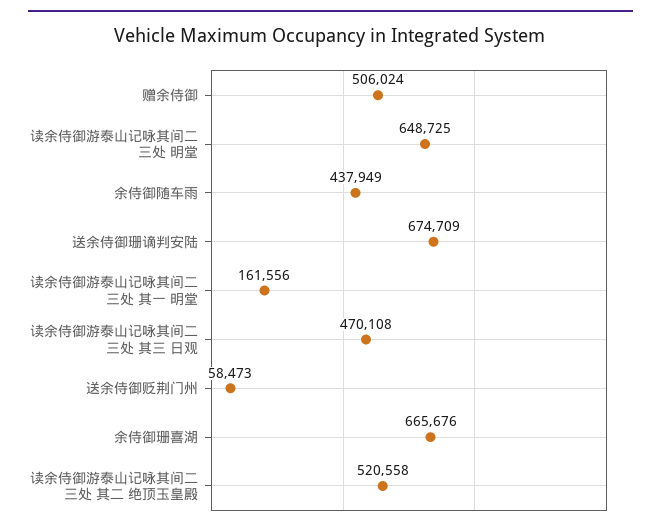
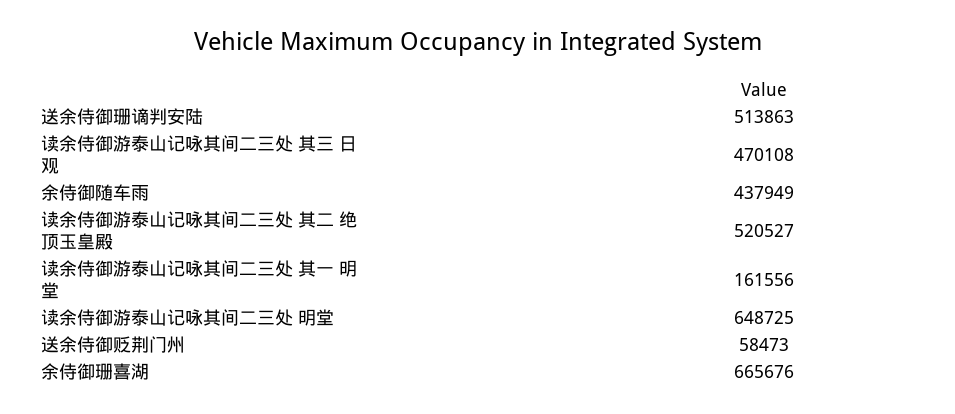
  {
-   "赠余侍御": 506024,
    "读余侍御游泰山记咏其间二三处 明堂": 648725,
    "余侍御随车雨": 437949,
-   "送余侍御珊谪判安陆": 674709,
+   "送余侍御珊谪判安陆": 513863,
    "读余侍御游泰山记咏其间二三处 其一 明堂": 161556,
    "读余侍御游泰山记咏其间二三处 其三 日观": 470108,
    "送余侍御贬荆门州": 58473,
    "余侍御珊喜湖": 665676,
-   "读余侍御游泰山记咏其间二三处 其二 绝顶玉皇殿": 520558
+   "读余侍御游泰山记咏其间二三处 其二 绝顶玉皇殿": 520527
  }

